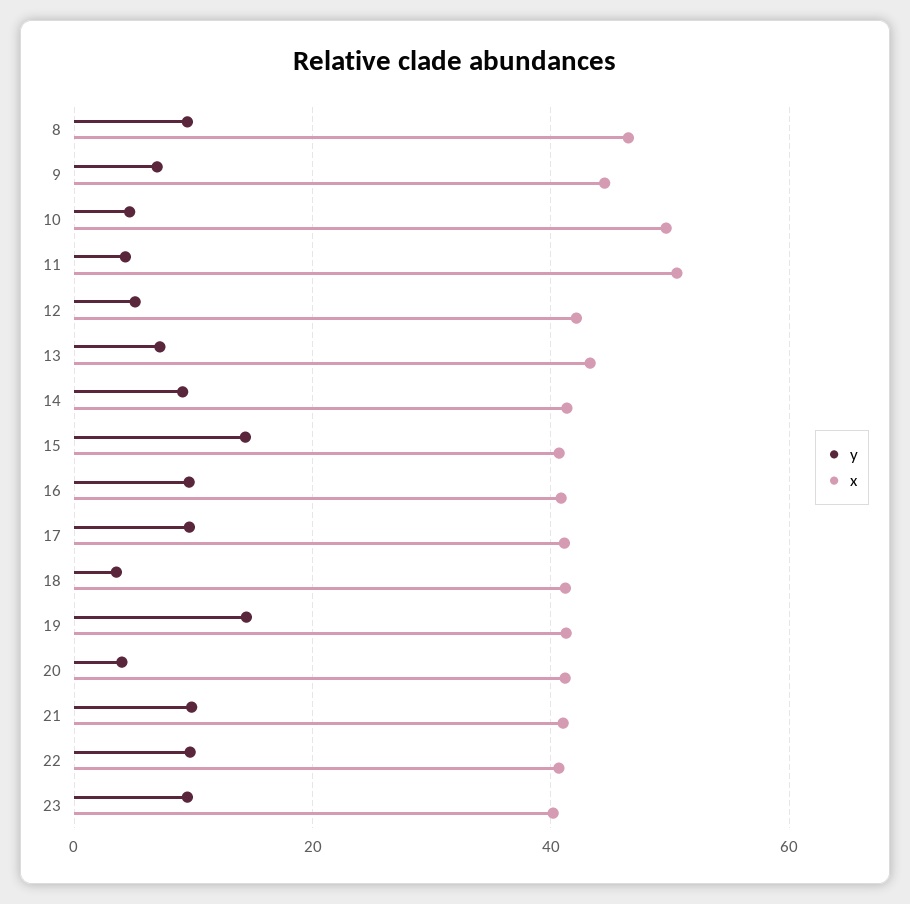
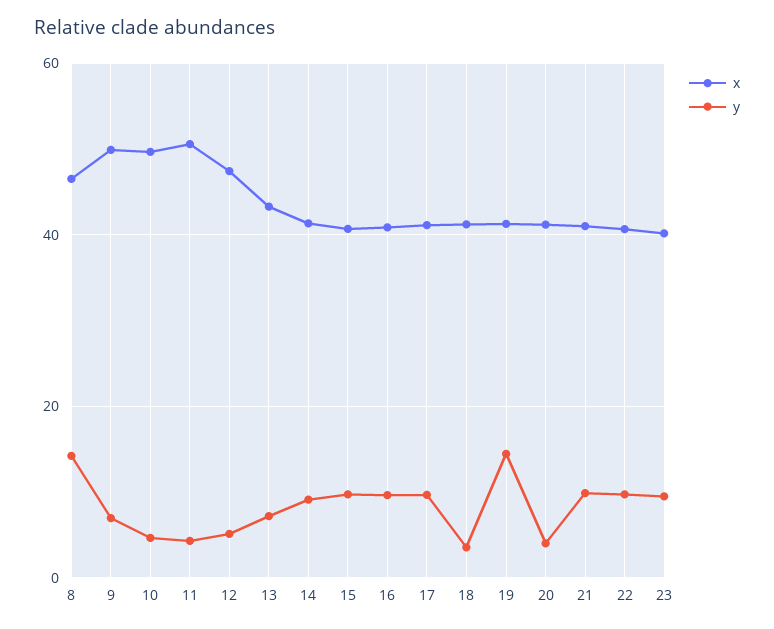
  {
    "y": {
-     "8": 10,
+     "8": 14,
      "9": 6,
      "10": 4,
      "11": 4,
      "12": 6,
      "13": 8,
      "14": 10,
-     "15": 14,
+     "15": 10,
      "16": 10,
      "17": 10,
      "18": 4,
      "19": 14,
      "20": 4,
      "21": 10,
      "22": 10,
      "23": 10
    },
    "x": {
      "8": 46,
-     "9": 44,
+     "9": 50,
      "10": 50,
      "11": 50,
-     "12": 42,
+     "12": 48,
      "13": 44,
      "14": 42,
      "15": 40,
      "16": 40,
      "17": 42,
      "18": 42,
      "19": 42,
      "20": 42,
      "21": 42,
      "22": 40,
      "23": 40
    }
  }

